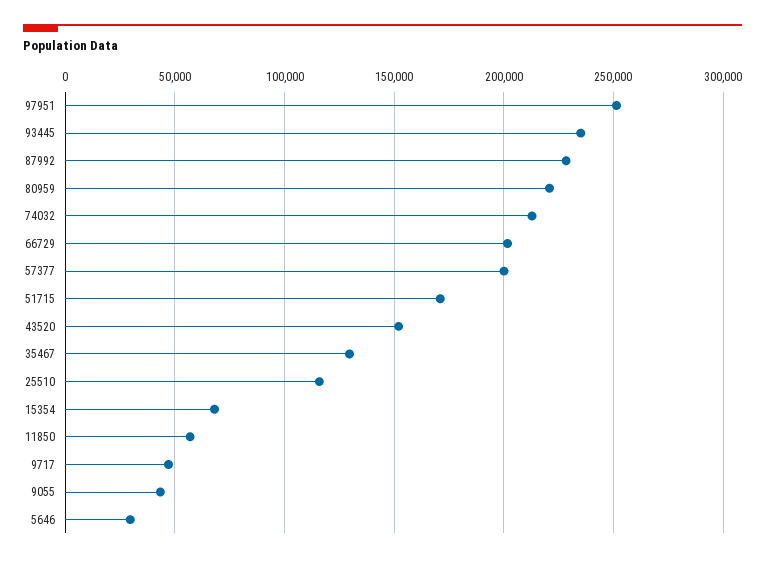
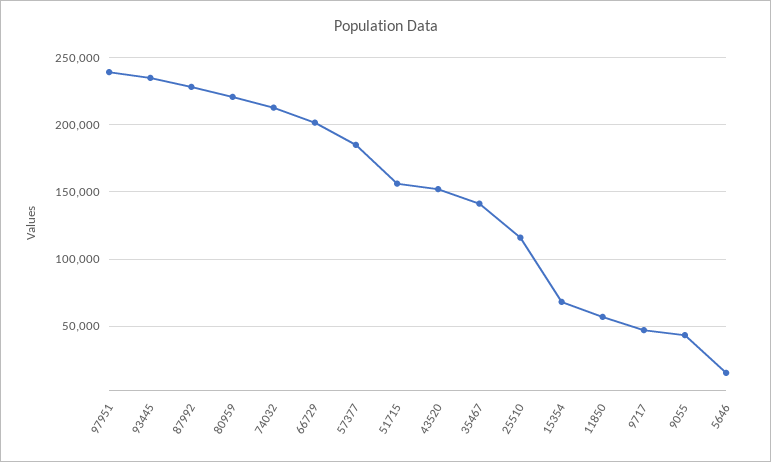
  {
-   "97951": 250000,
+   "97951": 240000,
    "93445": 235000,
    "87992": 230000,
    "80959": 220000,
    "74032": 215000,
    "66729": 200000,
-   "57377": 200000,
+   "57377": 185000,
-   "51715": 170000,
+   "51715": 155000,
    "43520": 150000,
-   "35467": 130000,
+   "35467": 140000,
    "25510": 115000,
    "15354": 70000,
    "11850": 55000,
    "9717": 45000,
    "9055": 45000,
-   "5646": 30000
+   "5646": 15000
  }

